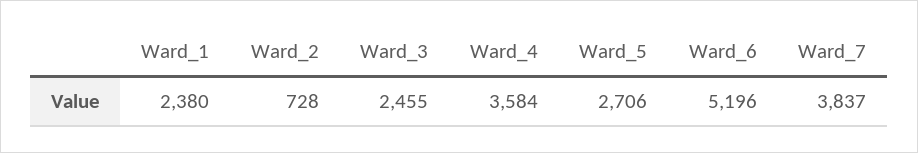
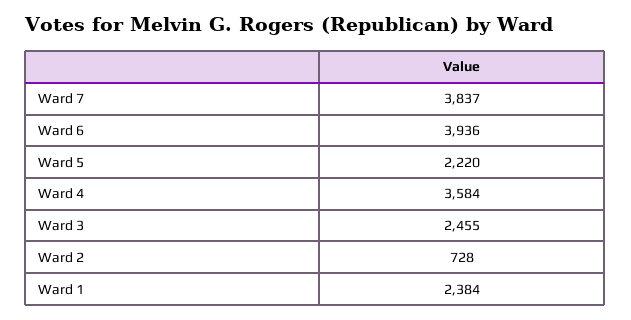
  {
-   "Ward_1": 2380,
+   "Ward_1": 2384,
    "Ward_2": 728,
    "Ward_3": 2455,
    "Ward_4": 3584,
-   "Ward_5": 2706,
+   "Ward_5": 2220,
-   "Ward_6": 5196,
+   "Ward_6": 3936,
    "Ward_7": 3837
  }

